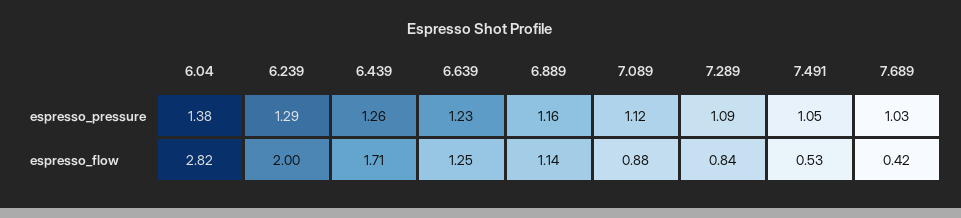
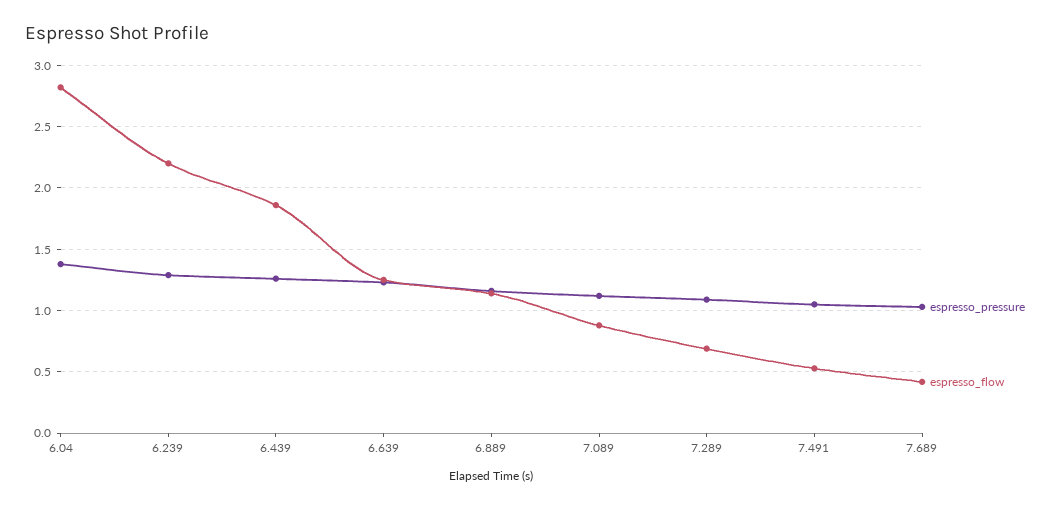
  {
    "espresso_pressure": {
      "6.04": 1.38,
      "6.239": 1.29,
      "6.439": 1.26,
      "6.639": 1.23,
      "6.889": 1.16,
      "7.089": 1.12,
      "7.289": 1.09,
      "7.491": 1.05,
      "7.689": 1.03
    },
    "espresso_flow": {
      "6.04": 2.82,
-     "6.239": 2,
+     "6.239": 2.2,
-     "6.439": 1.71,
+     "6.439": 1.85,
      "6.639": 1.25,
      "6.889": 1.14,
      "7.089": 0.88,
-     "7.289": 0.84,
+     "7.289": 0.7,
      "7.491": 0.53,
      "7.689": 0.42
    }
  }

